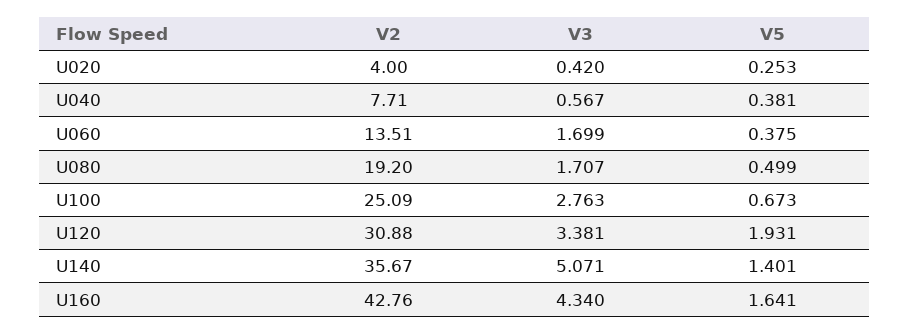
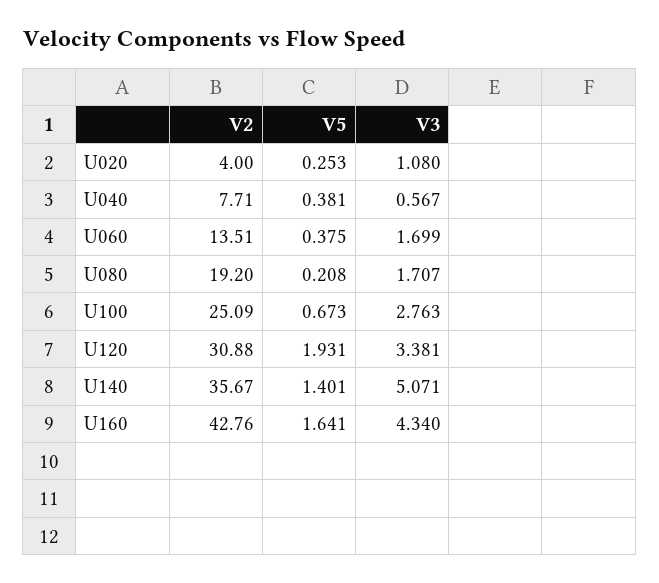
  {
    "V2": {
      "U020": 4,
      "U040": 7.71,
      "U060": 13.51,
      "U080": 19.2,
      "U100": 25.09,
      "U120": 30.88,
      "U140": 35.67,
      "U160": 42.76
    },
    "V3": {
-     "U020": 0.42,
+     "U020": 1.08,
      "U040": 0.567,
      "U060": 1.699,
      "U080": 1.707,
      "U100": 2.763,
      "U120": 3.381,
      "U140": 5.071,
      "U160": 4.34
    },
    "V5": {
      "U020": 0.253,
      "U040": 0.381,
      "U060": 0.375,
-     "U080": 0.499,
+     "U080": 0.208,
      "U100": 0.673,
      "U120": 1.931,
      "U140": 1.401,
      "U160": 1.641
    }
  }

